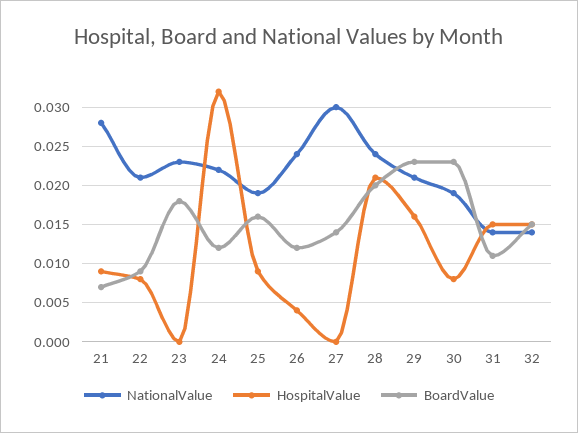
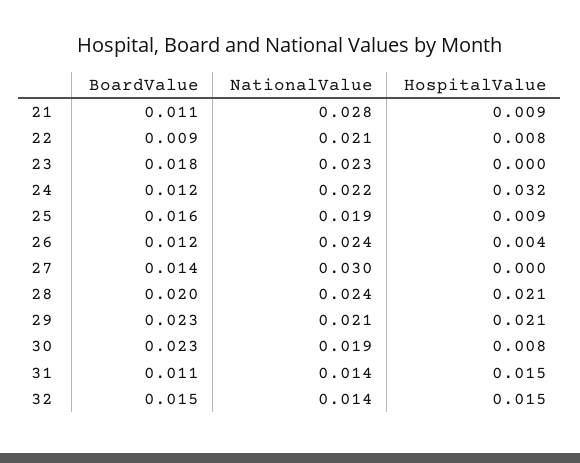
  {
    "NationalValue": {
      "21": 0.028,
      "22": 0.021,
      "23": 0.023,
      "24": 0.022,
      "25": 0.019,
      "26": 0.024,
      "27": 0.03,
      "28": 0.024,
      "29": 0.021,
      "30": 0.019,
      "31": 0.014,
      "32": 0.014
    },
    "HospitalValue": {
      "21": 0.009,
      "22": 0.008,
      "23": 0,
      "24": 0.032,
      "25": 0.009,
      "26": 0.004,
      "27": 0,
      "28": 0.021,
-     "29": 0.016,
+     "29": 0.021,
      "30": 0.008,
      "31": 0.015,
      "32": 0.015
    },
    "BoardValue": {
-     "21": 0.007,
+     "21": 0.011,
      "22": 0.009,
      "23": 0.018,
      "24": 0.012,
      "25": 0.016,
      "26": 0.012,
      "27": 0.014,
      "28": 0.02,
      "29": 0.023,
      "30": 0.023,
      "31": 0.011,
      "32": 0.015
    }
  }

